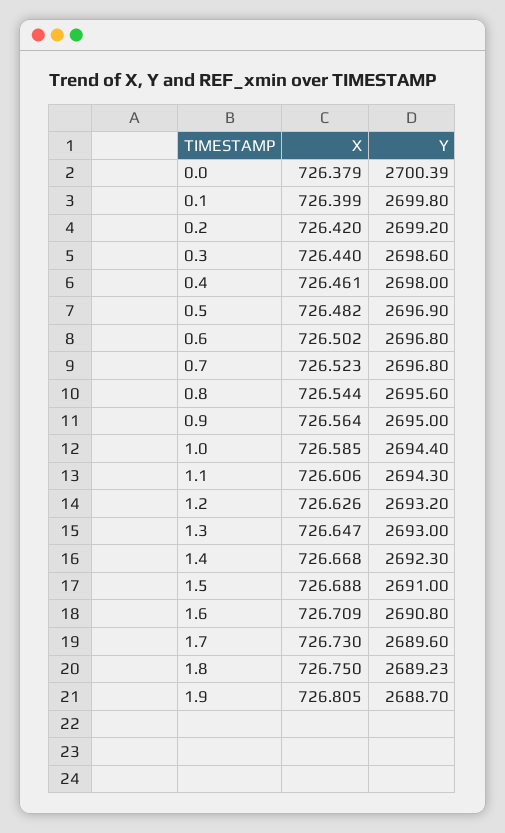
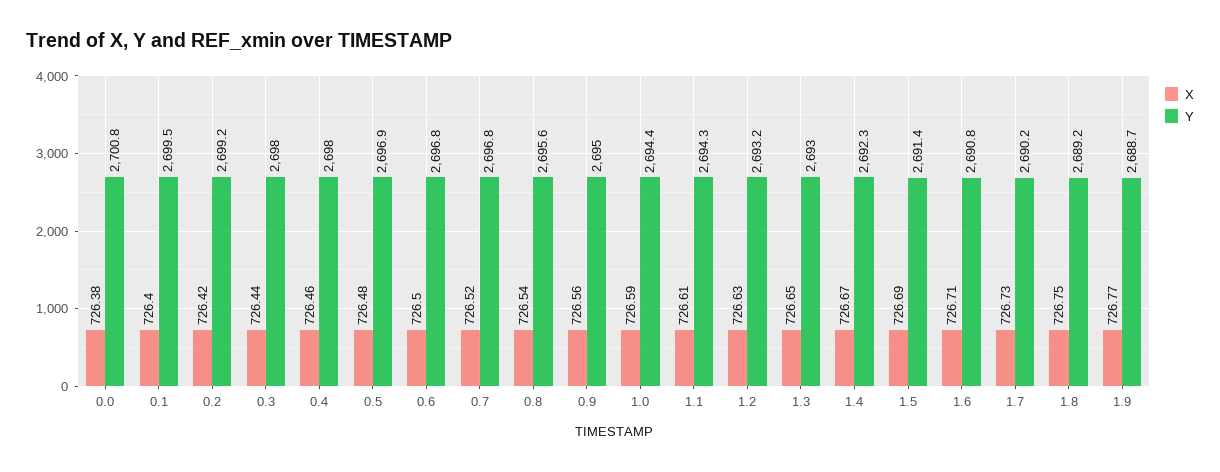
  {
    "X": {
      "0.0": 726.379,
      "0.1": 726.399,
      "0.2": 726.42,
      "0.3": 726.44,
      "0.4": 726.461,
      "0.5": 726.482,
      "0.6": 726.502,
      "0.7": 726.523,
      "0.8": 726.544,
      "0.9": 726.564,
      "1.0": 726.585,
      "1.1": 726.606,
      "1.2": 726.626,
      "1.3": 726.647,
      "1.4": 726.668,
      "1.5": 726.688,
      "1.6": 726.709,
      "1.7": 726.73,
      "1.8": 726.75,
-     "1.9": 726.805
+     "1.9": 726.77
    },
    "Y": {
-     "0.0": 2700.39,
+     "0.0": 2700.8,
-     "0.1": 2699.8,
+     "0.1": 2699.5,
      "0.2": 2699.2,
-     "0.3": 2698.6,
+     "0.3": 2698,
      "0.4": 2698,
      "0.5": 2696.9,
      "0.6": 2696.8,
      "0.7": 2696.8,
      "0.8": 2695.6,
      "0.9": 2695,
      "1.0": 2694.4,
      "1.1": 2694.3,
      "1.2": 2693.2,
      "1.3": 2693,
      "1.4": 2692.3,
-     "1.5": 2691,
+     "1.5": 2691.4,
      "1.6": 2690.8,
-     "1.7": 2689.6,
+     "1.7": 2690.2,
      "1.8": 2689.23,
      "1.9": 2688.7
    }
  }

